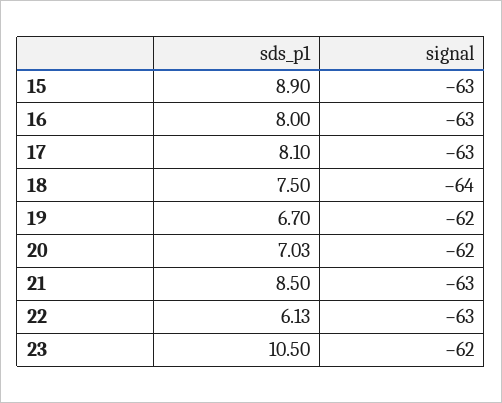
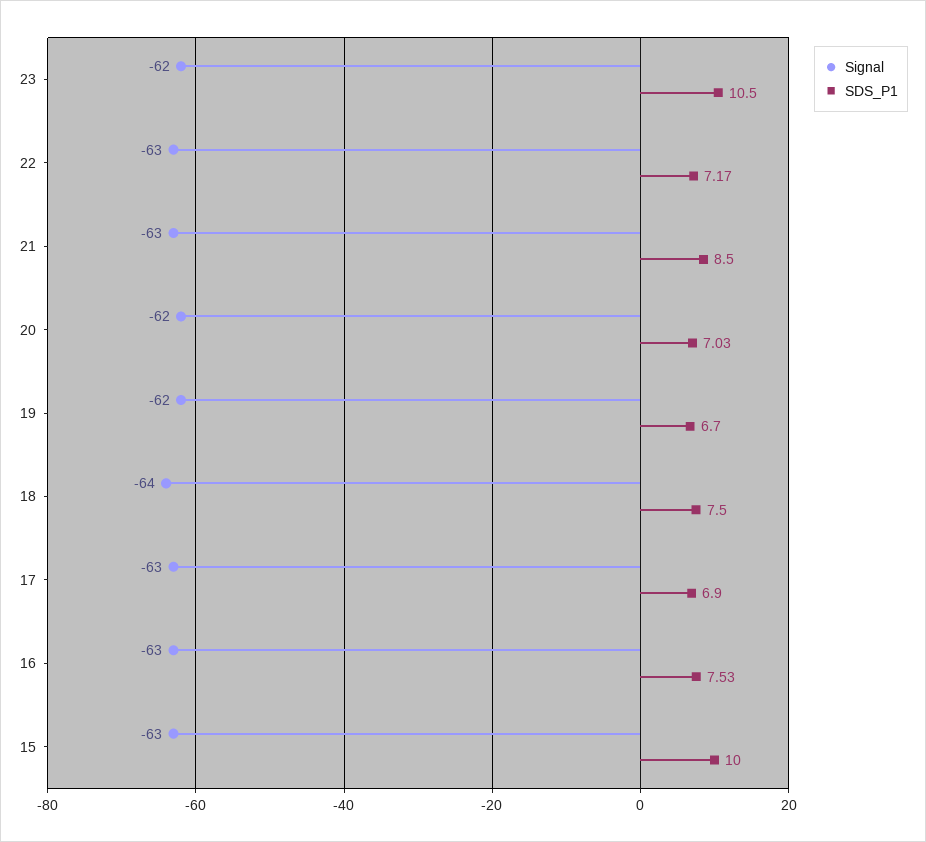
  {
    "sds_p1": {
-     "15": 8.9,
+     "15": 10,
-     "16": 8,
+     "16": 7.53,
-     "17": 8.1,
+     "17": 6.9,
      "18": 7.5,
      "19": 6.7,
      "20": 7.03,
      "21": 8.5,
-     "22": 6.13,
+     "22": 7.17,
      "23": 10.5
    },
    "signal": {
      "15": -63,
      "16": -63,
      "17": -63,
      "18": -64,
      "19": -62,
      "20": -62,
      "21": -63,
      "22": -63,
      "23": -62
    }
  }

